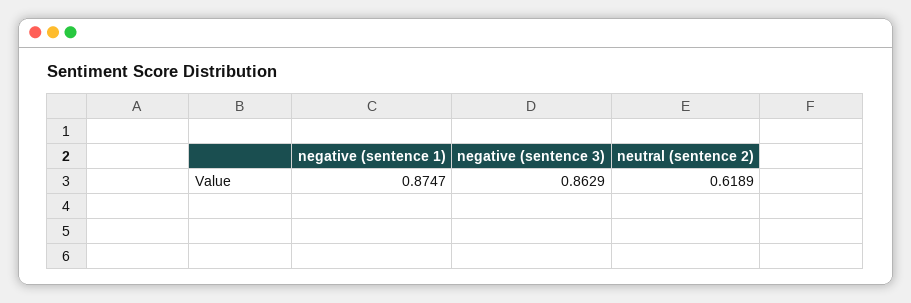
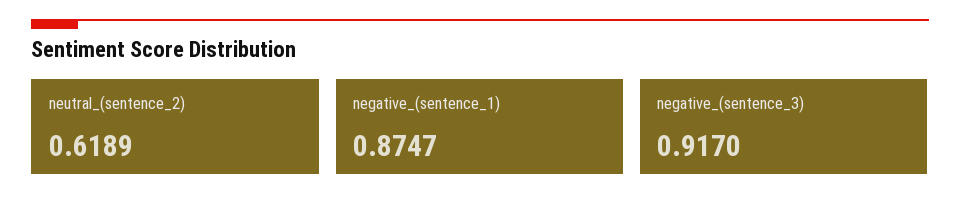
  {
    "negative (sentence 1)": 0.8747,
-   "negative (sentence 3)": 0.8629,
+   "negative (sentence 3)": 0.917,
    "neutral (sentence 2)": 0.6189
  }

